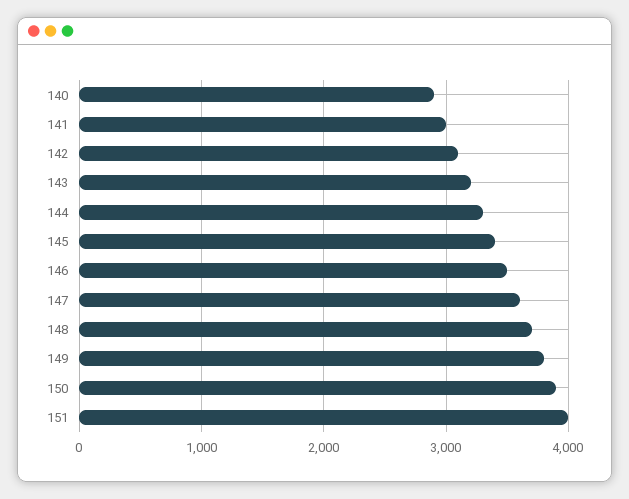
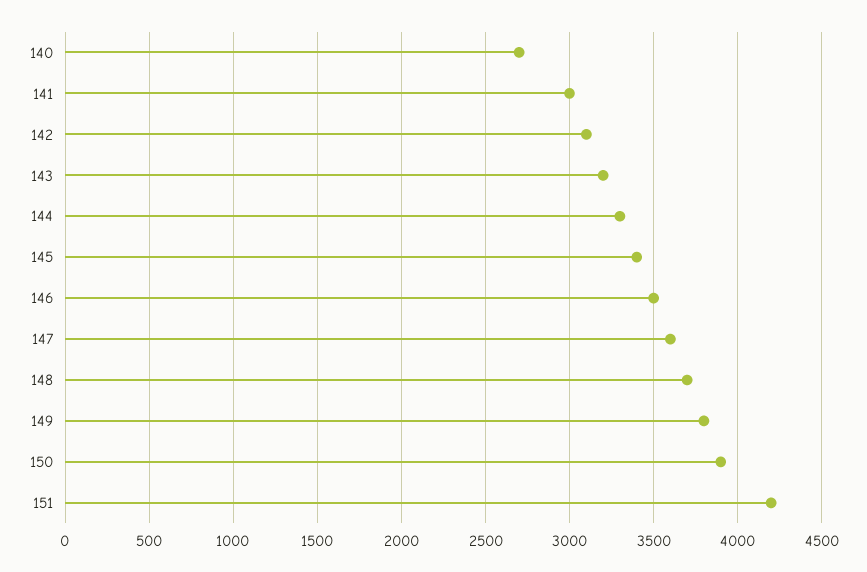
  {
-   "140": 2900,
+   "140": 2700,
    "141": 3000,
    "142": 3100,
    "143": 3200,
    "144": 3300,
    "145": 3400,
    "146": 3500,
    "147": 3600,
    "148": 3700,
    "149": 3800,
    "150": 3900,
-   "151": 4000
+   "151": 4200
  }

